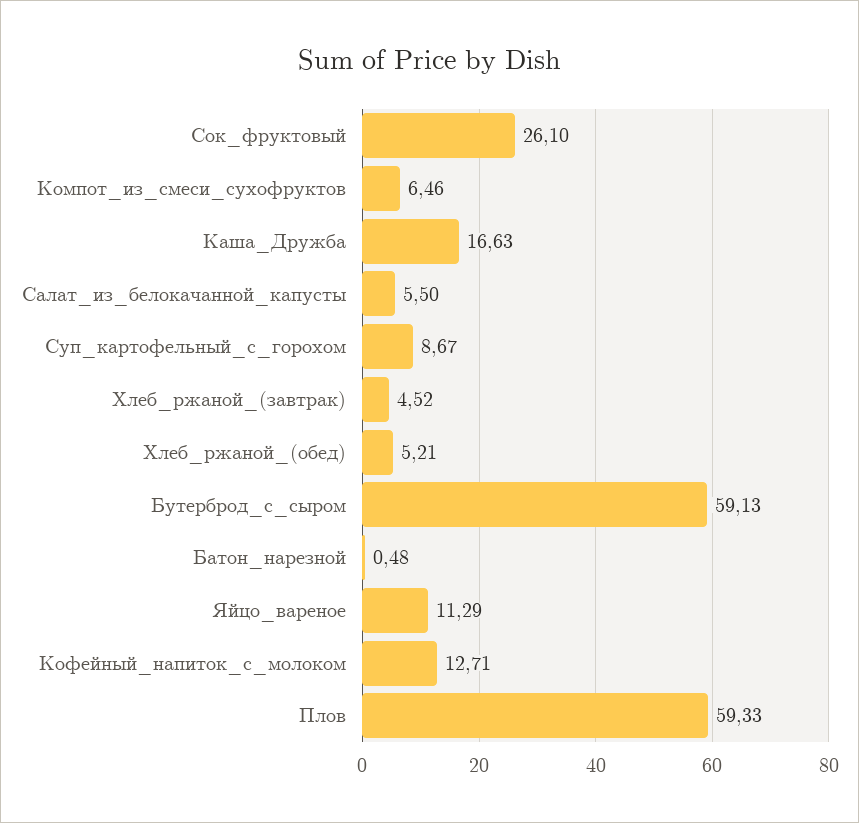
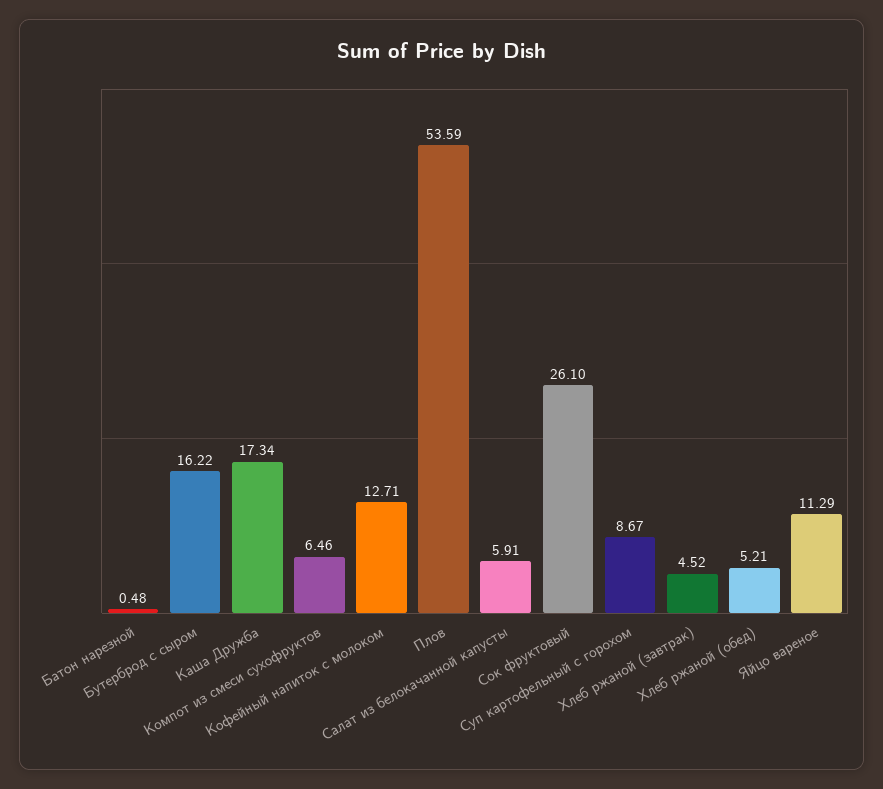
  {
    "Сок_фруктовый": 26.1,
    "Компот_из_смеси_сухофруктов": 6.46,
-   "Каша_Дружба": 16.63,
+   "Каша_Дружба": 17.34,
-   "Салат_из_белокачанной_капусты": 5.5,
+   "Салат_из_белокачанной_капусты": 5.91,
    "Суп_картофельный_с_горохом": 8.67,
    "Хлеб_ржаной_(завтрак)": 4.52,
    "Хлеб_ржаной_(обед)": 5.21,
-   "Бутерброд_с_сыром": 59.13,
+   "Бутерброд_с_сыром": 16.22,
    "Батон_нарезной": 0.48,
    "Яйцо_вареное": 11.29,
    "Кофейный_напиток_с_молоком": 12.71,
-   "Плов": 59.33
+   "Плов": 53.59
  }

